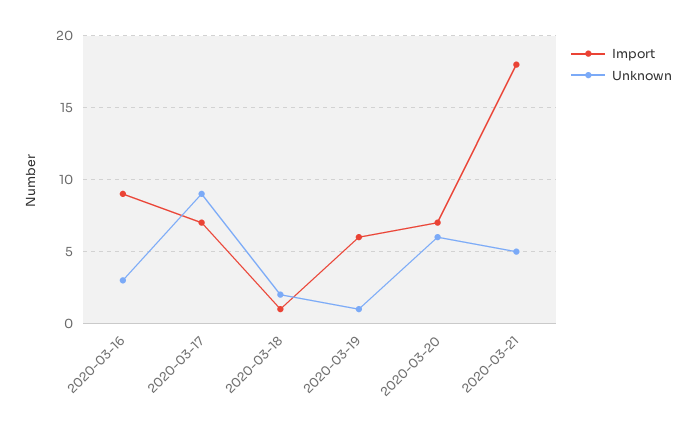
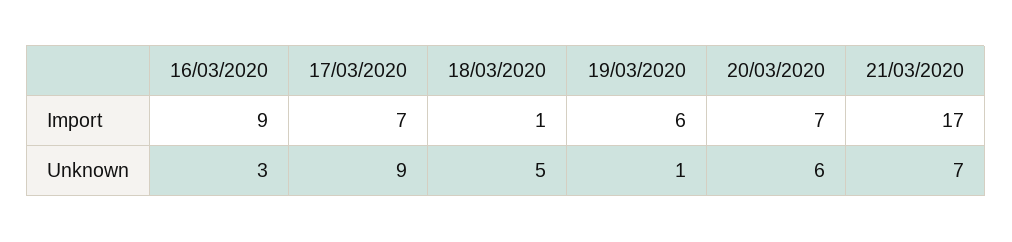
  {
    "Import": {
      "2020-03-16": 9,
      "2020-03-17": 7,
      "2020-03-18": 1,
      "2020-03-19": 6,
      "2020-03-20": 7,
-     "2020-03-21": 18
+     "2020-03-21": 17
    },
    "Unknown": {
      "2020-03-16": 3,
      "2020-03-17": 9,
-     "2020-03-18": 2,
+     "2020-03-18": 5,
      "2020-03-19": 1,
      "2020-03-20": 6,
-     "2020-03-21": 5
+     "2020-03-21": 7
    }
  }

